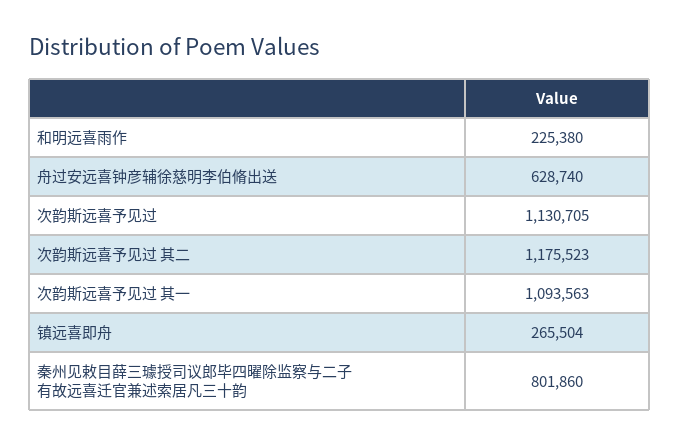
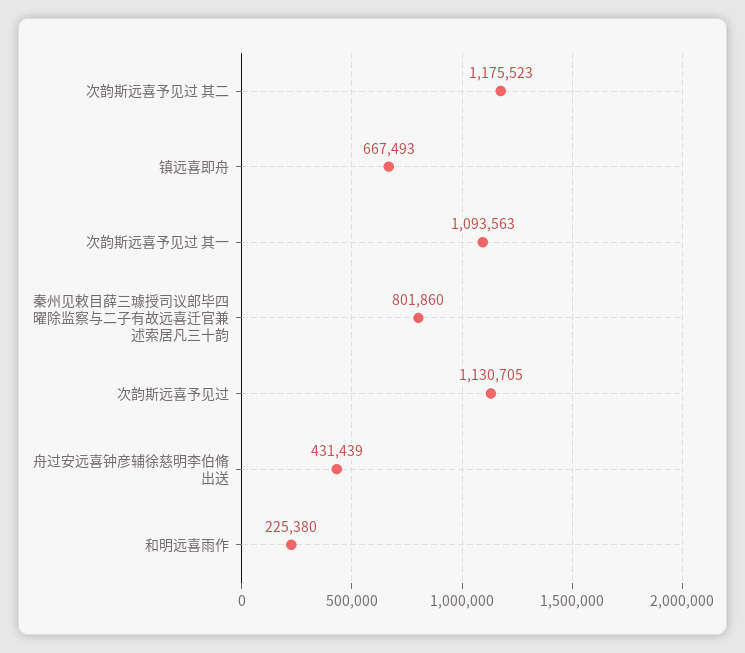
  {
    "和明远喜雨作": 225380,
-   "舟过安远喜钟彦辅徐慈明李伯脩出送": 628740,
+   "舟过安远喜钟彦辅徐慈明李伯脩出送": 431439,
    "次韵斯远喜予见过": 1130705,
    "次韵斯远喜予见过 其二": 1175523,
    "次韵斯远喜予见过 其一": 1093563,
-   "镇远喜即舟": 265504,
+   "镇远喜即舟": 667493,
    "秦州见敕目薛三璩授司议郎毕四曜除监察与二子有故远喜迁官兼述索居凡三十韵": 801860
  }

